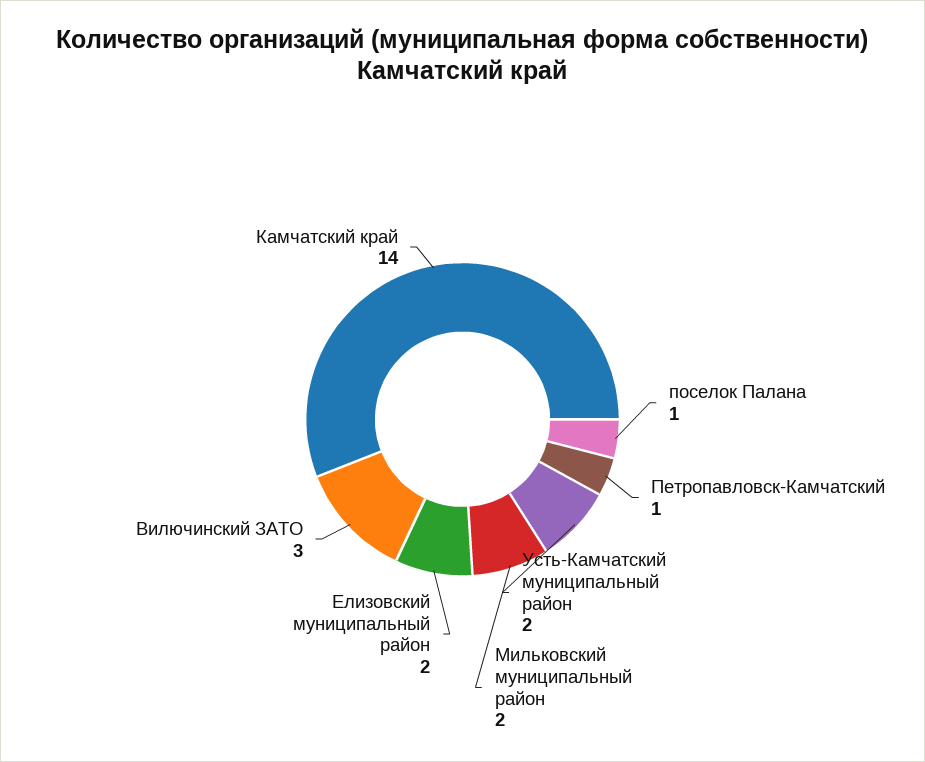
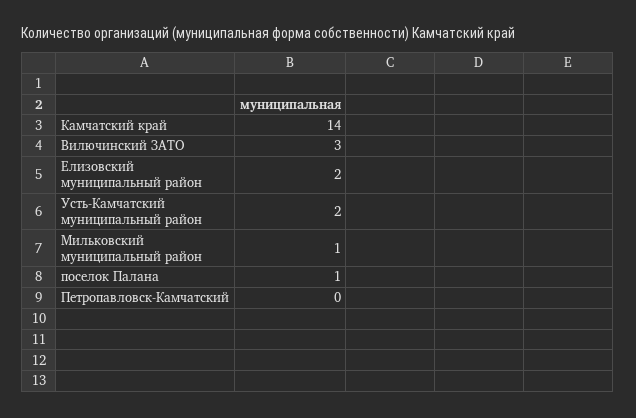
  {
    "поселок Палана": 1,
-   "Петропавловск-Камчатский": 1,
+   "Петропавловск-Камчатский": 0,
    "Усть-Камчатский муниципальный район": 2,
-   "Мильковский муниципальный район": 2,
+   "Мильковский муниципальный район": 1,
    "Елизовский муниципальный район": 2,
    "Вилючинский ЗАТО": 3,
    "Камчатский край": 14
  }

